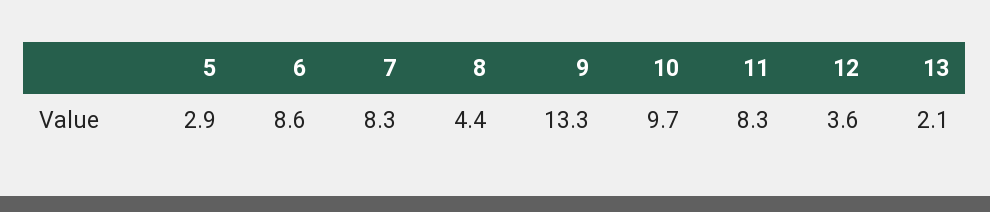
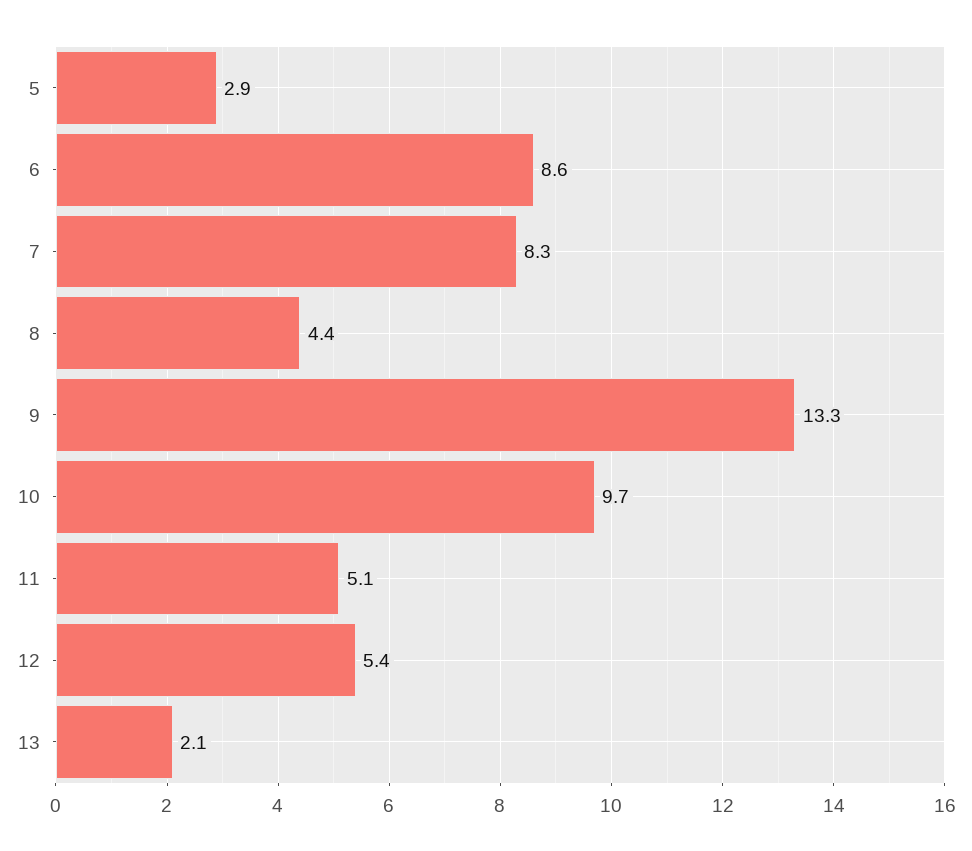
  {
    "5": 2.9,
    "6": 8.6,
    "7": 8.3,
    "8": 4.4,
    "9": 13.3,
    "10": 9.7,
-   "11": 8.3,
+   "11": 5.1,
-   "12": 3.6,
+   "12": 5.4,
    "13": 2.1
  }

